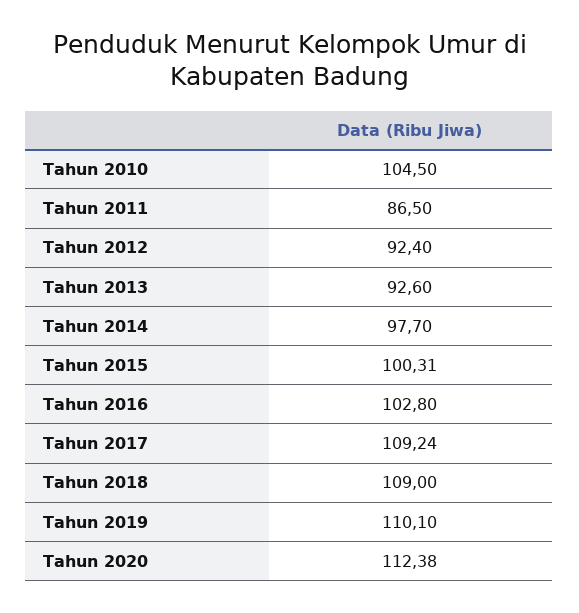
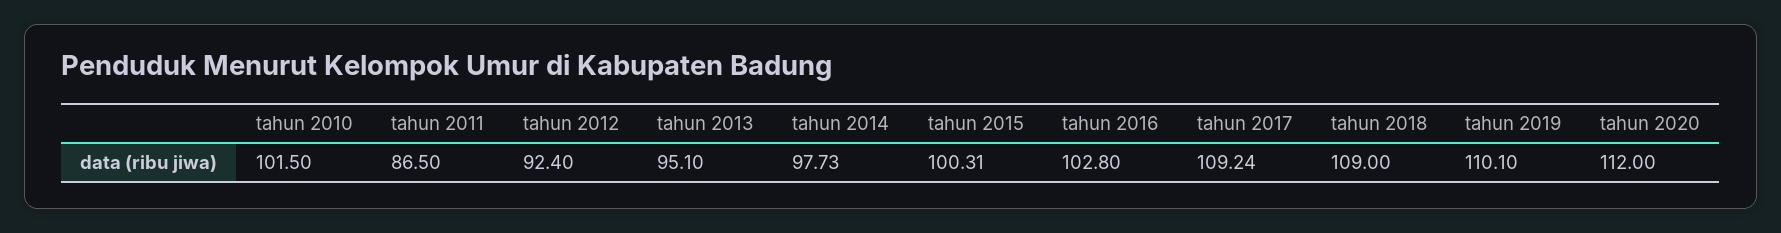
  {
-   "Tahun 2010": 104.5,
+   "Tahun 2010": 101.5,
    "Tahun 2011": 86.5,
    "Tahun 2012": 92.4,
-   "Tahun 2013": 92.6,
+   "Tahun 2013": 95.1,
-   "Tahun 2014": 97.7,
+   "Tahun 2014": 97.73,
    "Tahun 2015": 100.31,
    "Tahun 2016": 102.8,
    "Tahun 2017": 109.24,
    "Tahun 2018": 109,
    "Tahun 2019": 110.1,
-   "Tahun 2020": 112.38
+   "Tahun 2020": 112
  }

